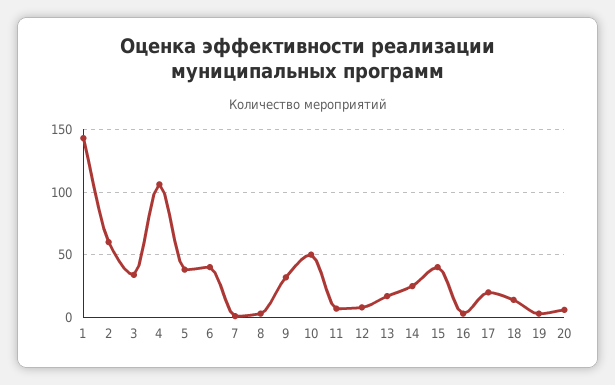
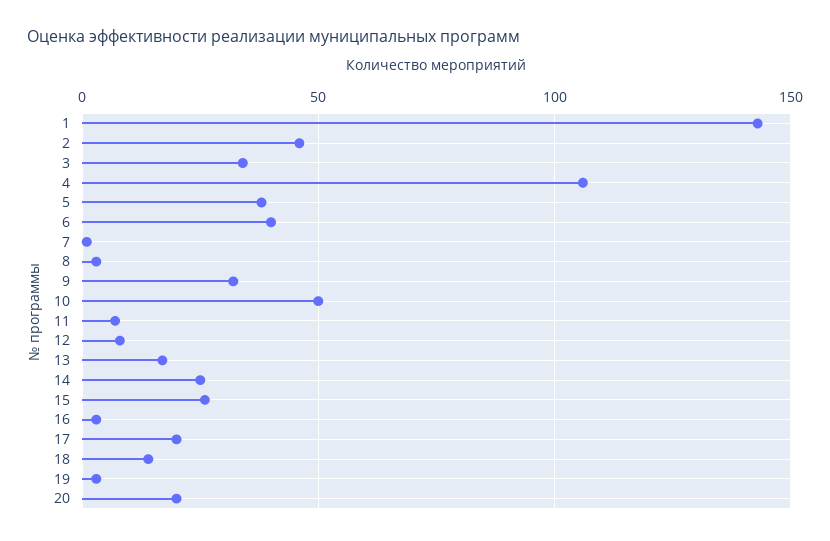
  {
    "1": 145,
-   "2": 60,
+   "2": 45,
    "3": 35,
    "4": 105,
    "5": 40,
    "6": 40,
    "7": 0,
    "8": 5,
    "9": 30,
    "10": 50,
    "11": 5,
    "12": 10,
    "13": 15,
    "14": 25,
-   "15": 40,
+   "15": 25,
    "16": 5,
    "17": 20,
    "18": 15,
    "19": 5,
-   "20": 5
+   "20": 20
  }

